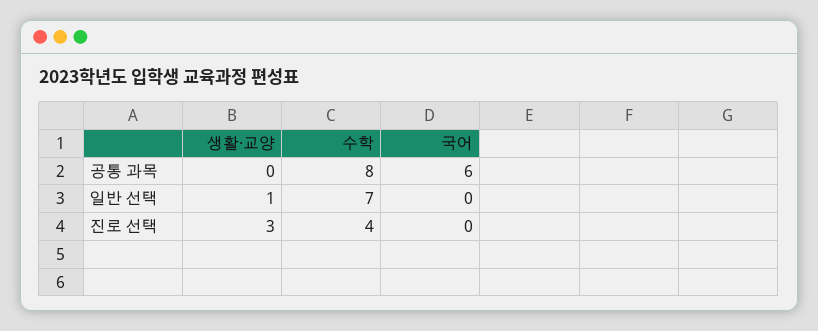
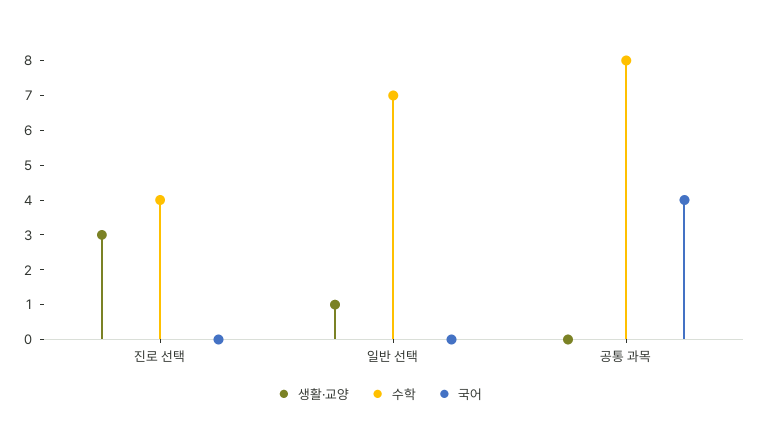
  {
    "생활·교양": {
      "공통 과목": 0,
      "일반 선택": 1,
      "진로 선택": 3
    },
    "수학": {
      "공통 과목": 8,
      "일반 선택": 7,
      "진로 선택": 4
    },
    "국어": {
-     "공통 과목": 6,
+     "공통 과목": 4,
      "일반 선택": 0,
      "진로 선택": 0
    }
  }

